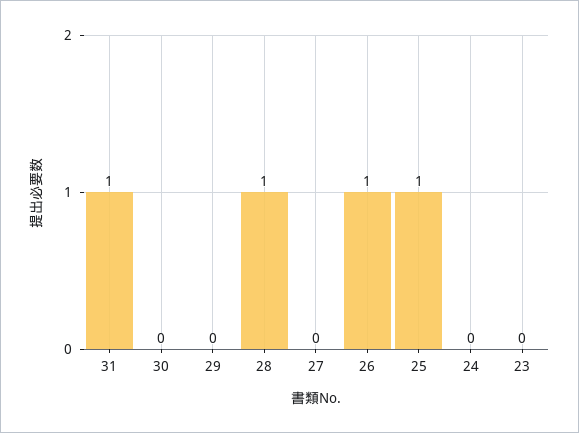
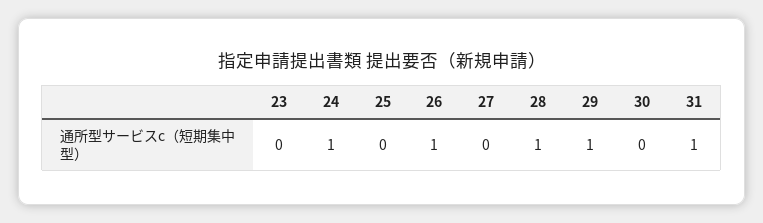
  {
    "31": 1,
    "30": 0,
-   "29": 0,
+   "29": 1,
    "28": 1,
    "27": 0,
    "26": 1,
-   "25": 1,
+   "25": 0,
-   "24": 0,
+   "24": 1,
    "23": 0
  }

